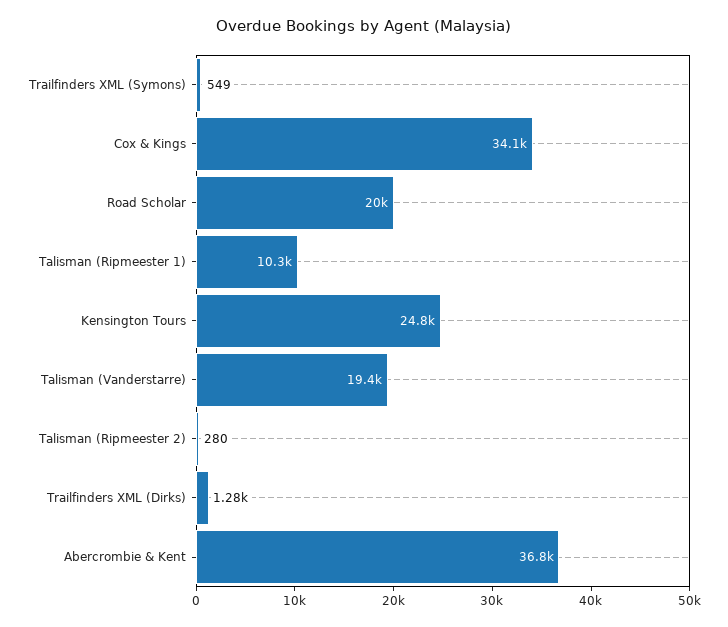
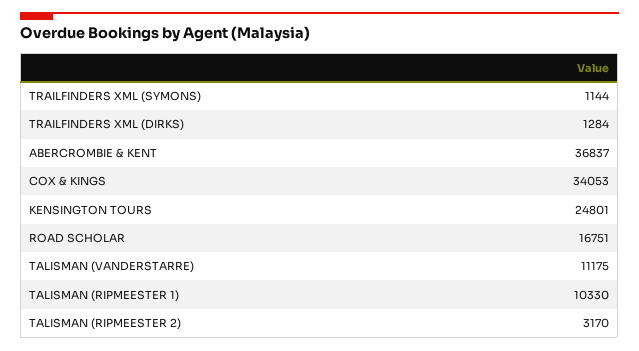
  {
-   "Trailfinders XML (Symons)": 549,
+   "Trailfinders XML (Symons)": 1144,
    "Cox & Kings": 34053,
-   "Road Scholar": 20000,
+   "Road Scholar": 16751,
    "Talisman (Ripmeester 1)": 10330,
    "Kensington Tours": 24801,
-   "Talisman (Vanderstarre)": 19400,
+   "Talisman (Vanderstarre)": 11175,
-   "Talisman (Ripmeester 2)": 280,
+   "Talisman (Ripmeester 2)": 3170,
    "Trailfinders XML (Dirks)": 1284,
    "Abercrombie & Kent": 36837
  }

